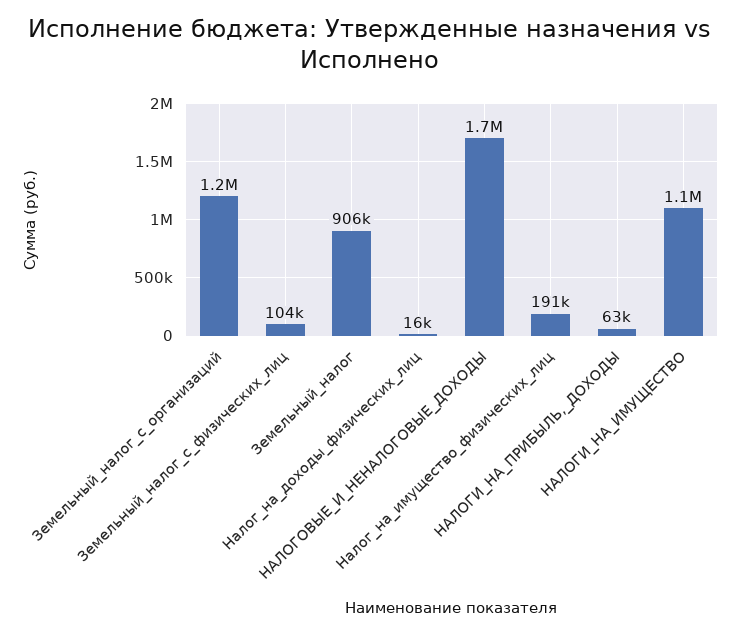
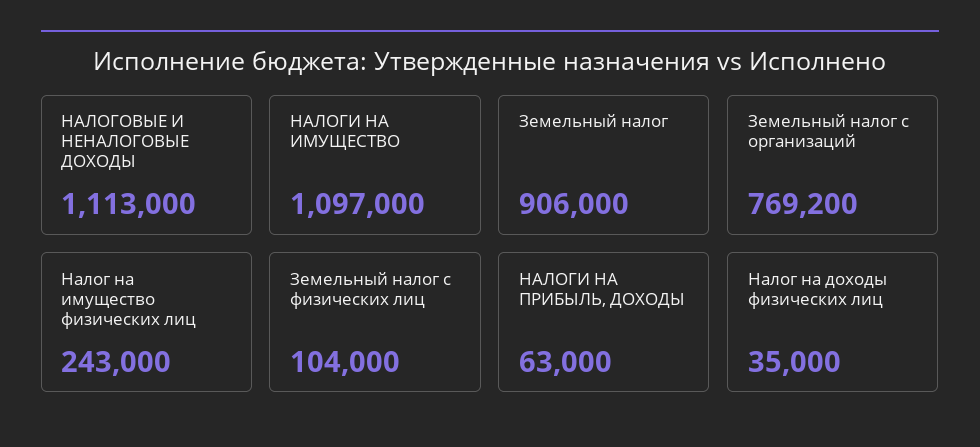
  {
-   "Земельный_налог_с_организаций": 1200000,
+   "Земельный_налог_с_организаций": 769200,
    "Земельный_налог_с_физических_лиц": 104000,
    "Земельный_налог": 906000,
-   "Налог_на_доходы_физических_лиц": 16000,
+   "Налог_на_доходы_физических_лиц": 35000,
-   "НАЛОГОВЫЕ_И_НЕНАЛОГОВЫЕ_ДОХОДЫ": 1700000,
+   "НАЛОГОВЫЕ_И_НЕНАЛОГОВЫЕ_ДОХОДЫ": 1113000,
-   "Налог_на_имущество_физических_лиц": 191000,
+   "Налог_на_имущество_физических_лиц": 243000,
    "НАЛОГИ_НА_ПРИБЫЛЬ,_ДОХОДЫ": 63000,
    "НАЛОГИ_НА_ИМУЩЕСТВО": 1097000
  }

